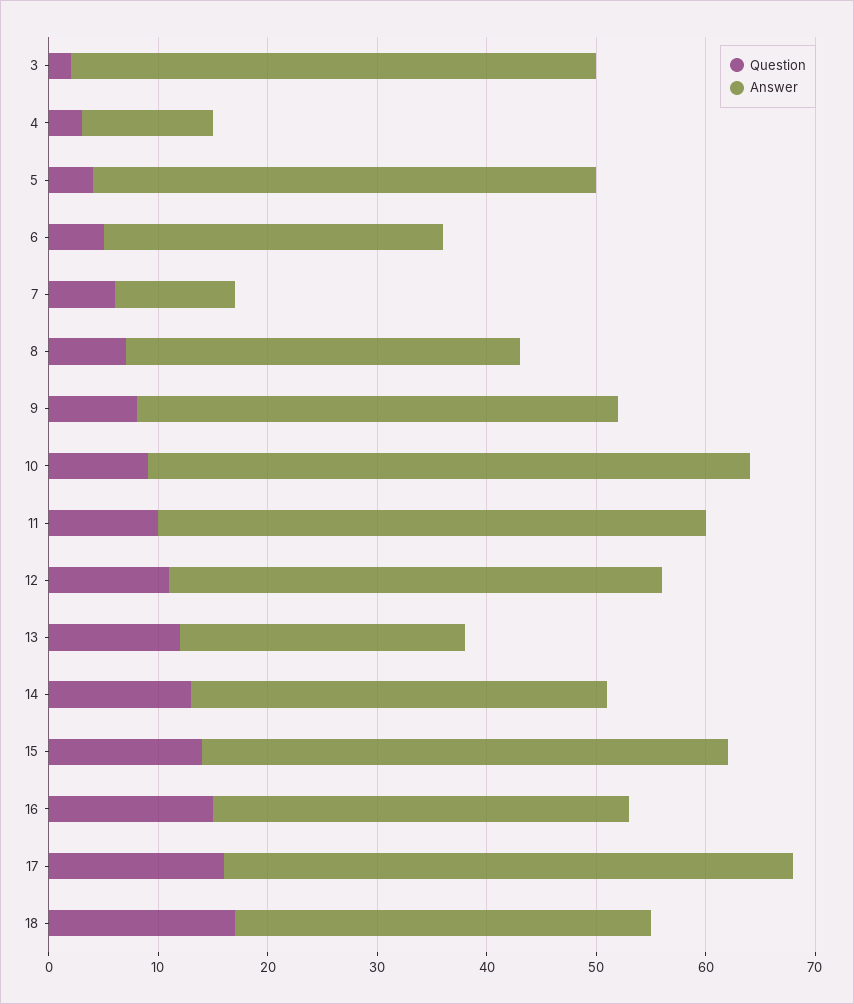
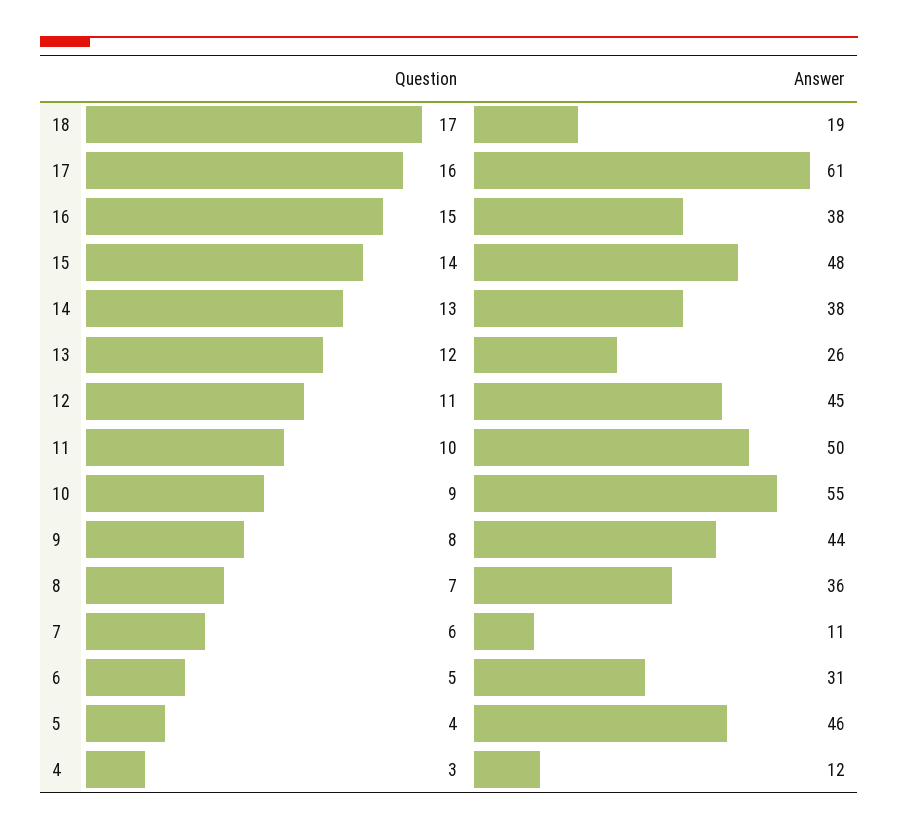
  {
    "Question": {
-     "3": 2,
      "4": 3,
      "5": 4,
      "6": 5,
      "7": 6,
      "8": 7,
      "9": 8,
      "10": 9,
      "11": 10,
      "12": 11,
      "13": 12,
      "14": 13,
      "15": 14,
      "16": 15,
      "17": 16,
      "18": 17
    },
    "Answer": {
-     "3": 48,
      "4": 12,
      "5": 46,
      "6": 31,
      "7": 11,
      "8": 36,
      "9": 44,
      "10": 55,
      "11": 50,
      "12": 45,
      "13": 26,
      "14": 38,
      "15": 48,
      "16": 38,
-     "17": 52,
+     "17": 61,
-     "18": 38
+     "18": 19
    }
  }

